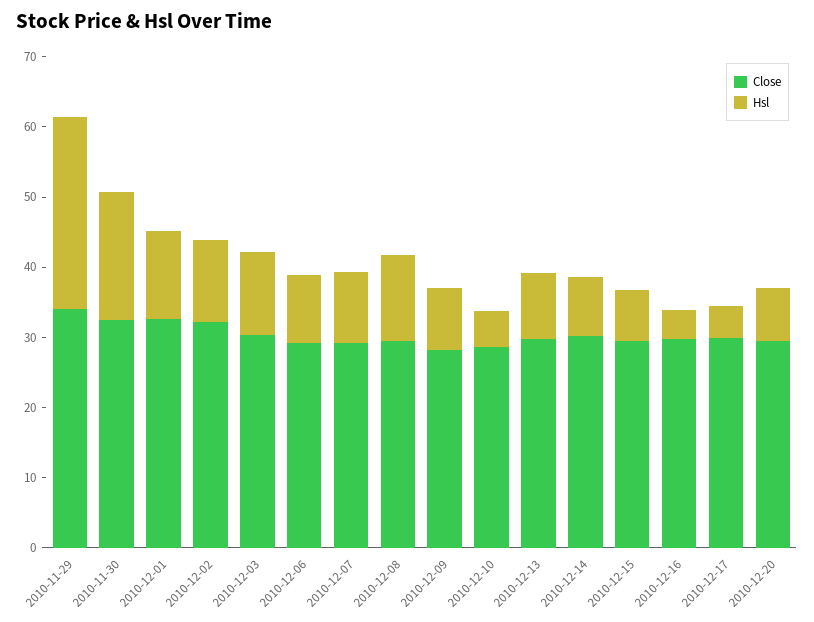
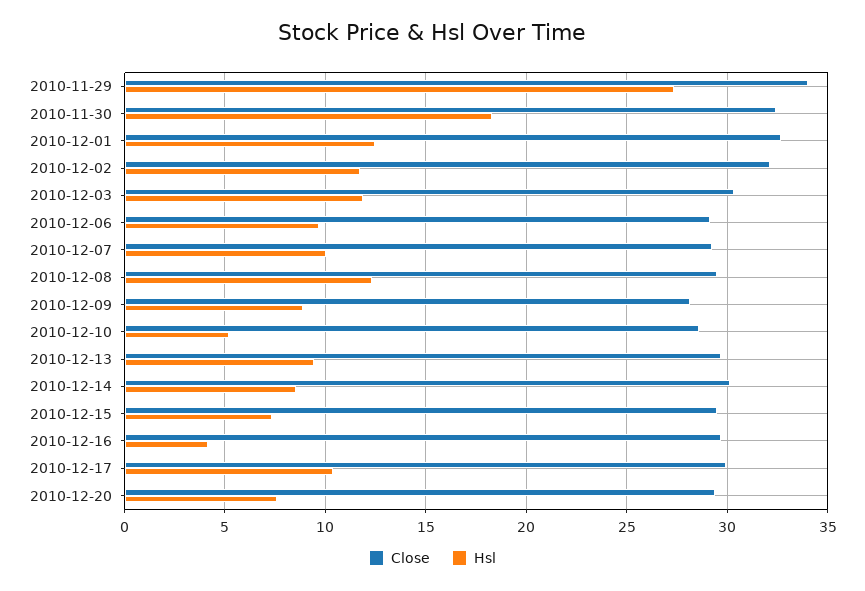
  {
    "Close": {
      "2010-11-29": 34,
      "2010-11-30": 32.5,
      "2010-12-01": 32.5,
      "2010-12-02": 32,
      "2010-12-03": 30.5,
      "2010-12-06": 29,
      "2010-12-07": 29,
      "2010-12-08": 29.5,
      "2010-12-09": 28,
      "2010-12-10": 28.5,
      "2010-12-13": 29.5,
      "2010-12-14": 30,
      "2010-12-15": 29.5,
      "2010-12-16": 29.5,
      "2010-12-17": 30,
      "2010-12-20": 29.5
    },
    "Hsl": {
      "2010-11-29": 27.5,
      "2010-11-30": 18.5,
      "2010-12-01": 12.5,
      "2010-12-02": 11.5,
      "2010-12-03": 12,
      "2010-12-06": 9.5,
      "2010-12-07": 10,
      "2010-12-08": 12.5,
      "2010-12-09": 9,
      "2010-12-10": 5,
      "2010-12-13": 9.5,
      "2010-12-14": 8.5,
      "2010-12-15": 7.5,
      "2010-12-16": 4,
-     "2010-12-17": 4,
+     "2010-12-17": 10.5,
      "2010-12-20": 7.5
    }
  }

